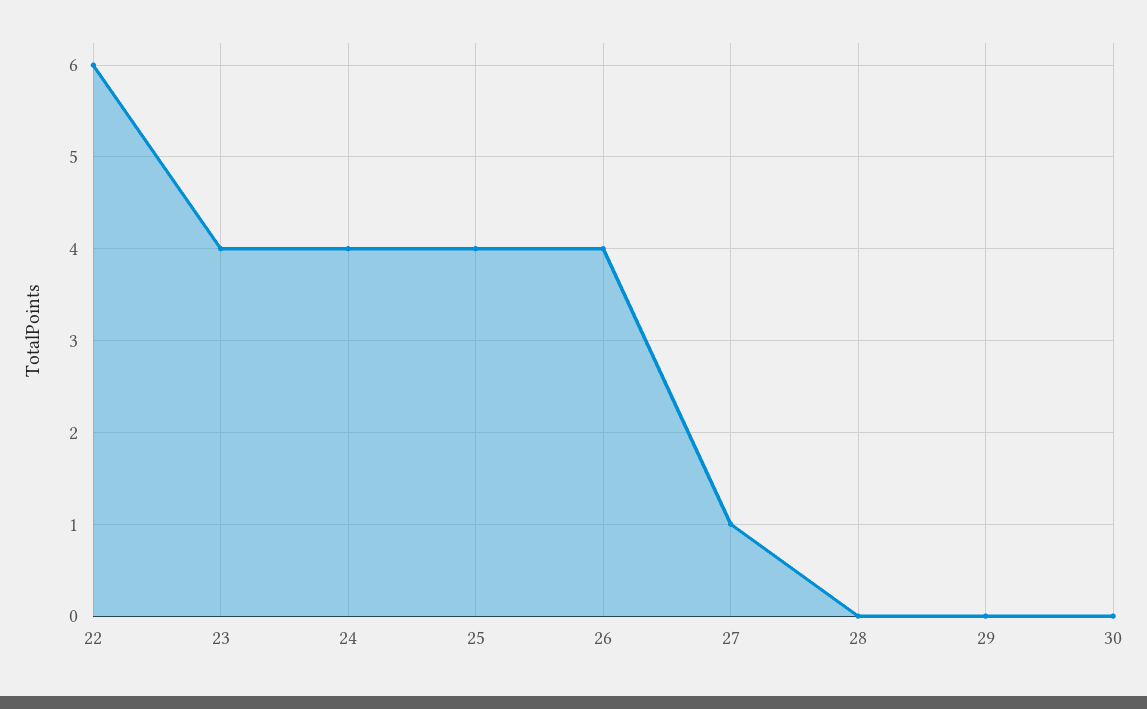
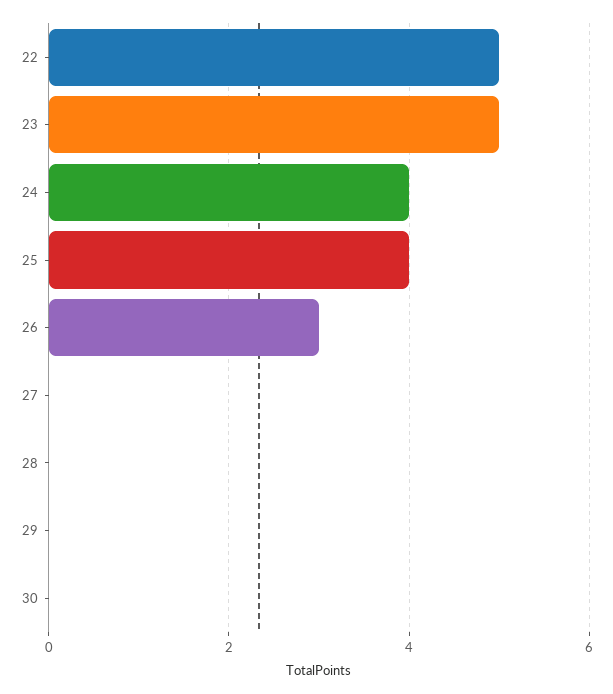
  {
-   "22": 6,
+   "22": 5,
-   "23": 4,
+   "23": 5,
    "24": 4,
    "25": 4,
-   "26": 4,
+   "26": 3,
-   "27": 1,
+   "27": 0,
    "28": 0,
    "29": 0,
    "30": 0
  }

